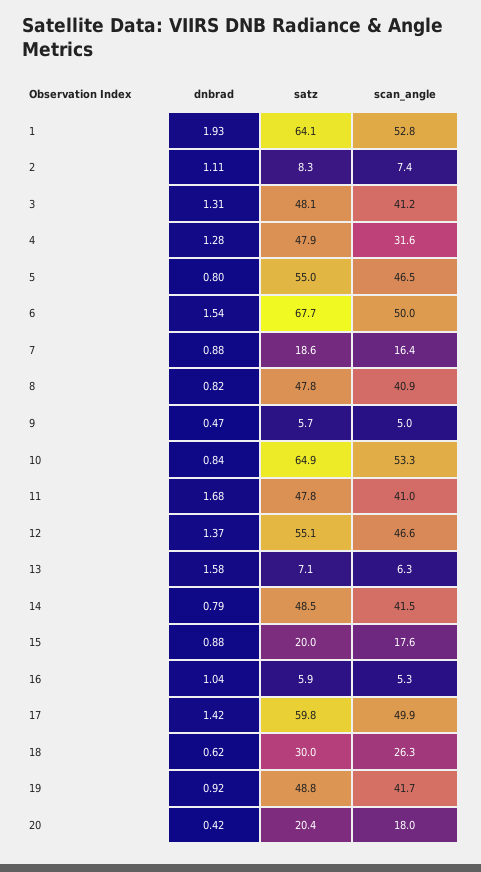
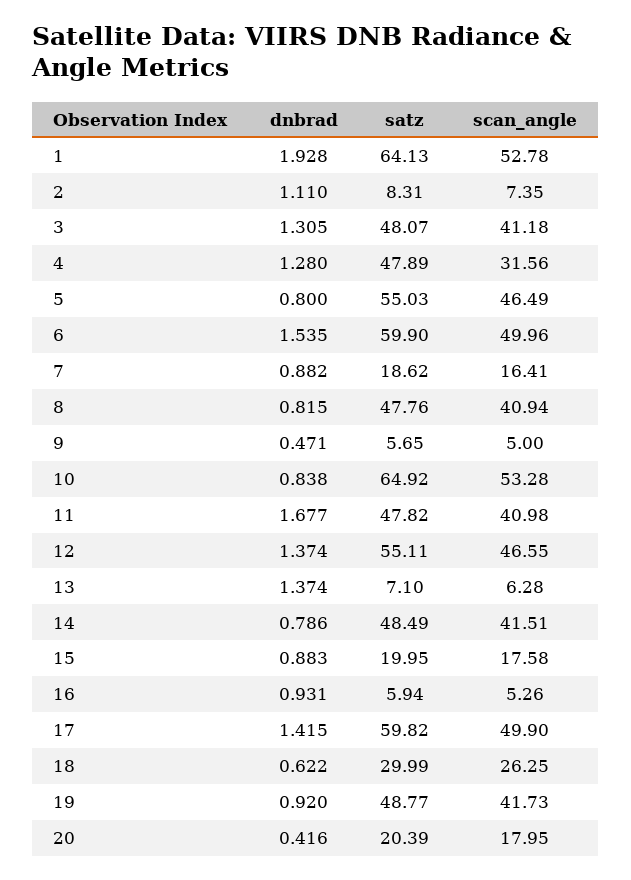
  {
    "dnbrad": {
      "1": 1.928,
      "2": 1.11,
      "3": 1.305,
      "4": 1.28,
      "5": 0.8,
      "6": 1.535,
      "7": 0.882,
      "8": 0.815,
      "9": 0.471,
      "10": 0.838,
      "11": 1.677,
      "12": 1.374,
-     "13": 1.58,
+     "13": 1.374,
      "14": 0.786,
      "15": 0.883,
-     "16": 1.04,
+     "16": 0.931,
      "17": 1.415,
      "18": 0.622,
      "19": 0.92,
      "20": 0.416
    },
    "satz": {
      "1": 64.13,
      "2": 8.31,
      "3": 48.07,
      "4": 47.89,
      "5": 55.03,
-     "6": 67.7,
+     "6": 59.9,
      "7": 18.62,
      "8": 47.76,
      "9": 5.65,
      "10": 64.92,
      "11": 47.82,
      "12": 55.11,
      "13": 7.1,
      "14": 48.49,
      "15": 19.95,
      "16": 5.94,
      "17": 59.82,
      "18": 29.99,
      "19": 48.77,
      "20": 20.39
    },
    "scan_angle": {
      "1": 52.78,
      "2": 7.35,
      "3": 41.18,
      "4": 31.56,
      "5": 46.49,
      "6": 49.96,
      "7": 16.41,
      "8": 40.94,
      "9": 5,
      "10": 53.28,
      "11": 40.98,
      "12": 46.55,
      "13": 6.28,
      "14": 41.51,
      "15": 17.58,
      "16": 5.26,
      "17": 49.9,
      "18": 26.25,
      "19": 41.73,
      "20": 17.95
    }
  }

